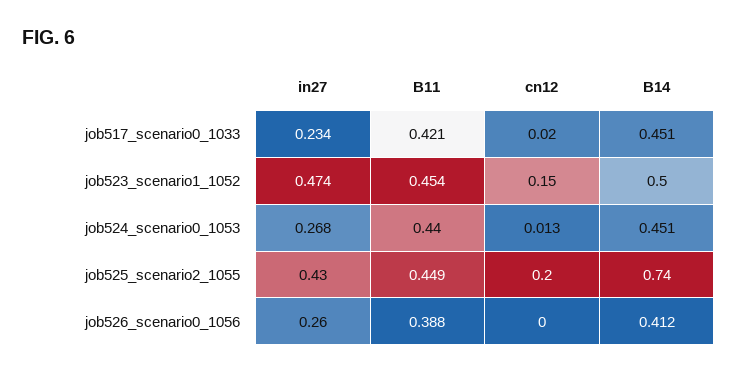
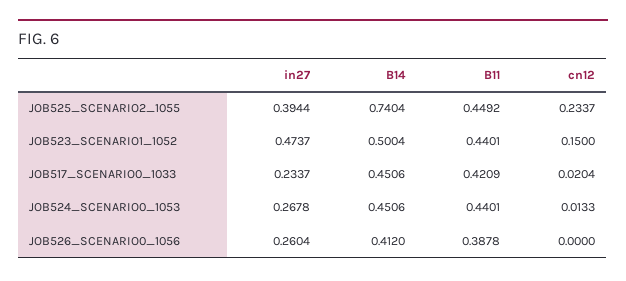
  {
    "in27": {
      "job517_scenario0_1033": 0.2337,
      "job523_scenario1_1052": 0.4737,
      "job524_scenario0_1053": 0.2678,
-     "job525_scenario2_1055": 0.43,
+     "job525_scenario2_1055": 0.3944,
      "job526_scenario0_1056": 0.2604
    },
    "B11": {
      "job517_scenario0_1033": 0.4209,
-     "job523_scenario1_1052": 0.454,
+     "job523_scenario1_1052": 0.4401,
      "job524_scenario0_1053": 0.4401,
      "job525_scenario2_1055": 0.4492,
      "job526_scenario0_1056": 0.3878
    },
    "cn12": {
      "job517_scenario0_1033": 0.0204,
      "job523_scenario1_1052": 0.15,
      "job524_scenario0_1053": 0.0133,
-     "job525_scenario2_1055": 0.2,
+     "job525_scenario2_1055": 0.2337,
      "job526_scenario0_1056": 0
    },
    "B14": {
      "job517_scenario0_1033": 0.4506,
      "job523_scenario1_1052": 0.5004,
      "job524_scenario0_1053": 0.4506,
      "job525_scenario2_1055": 0.7404,
      "job526_scenario0_1056": 0.412
    }
  }

